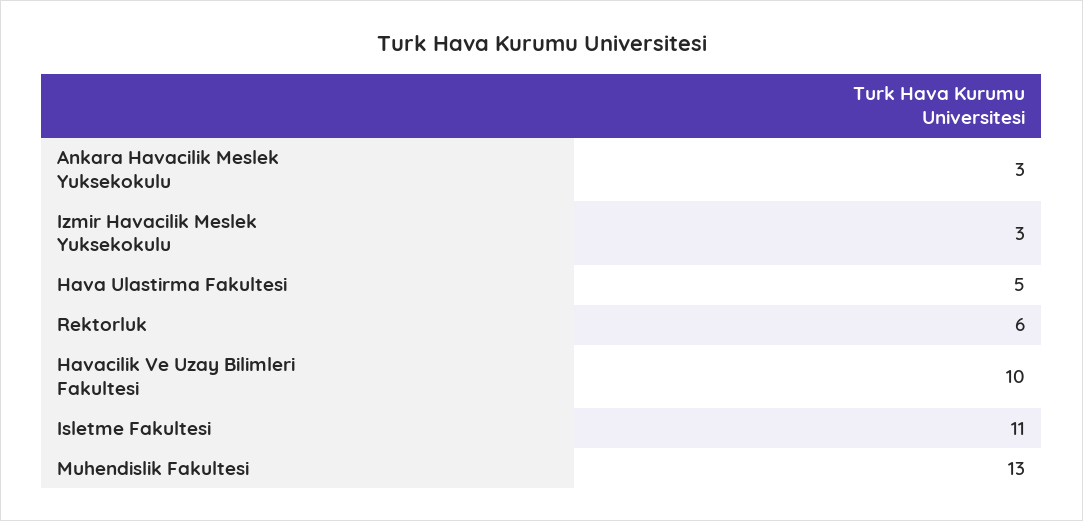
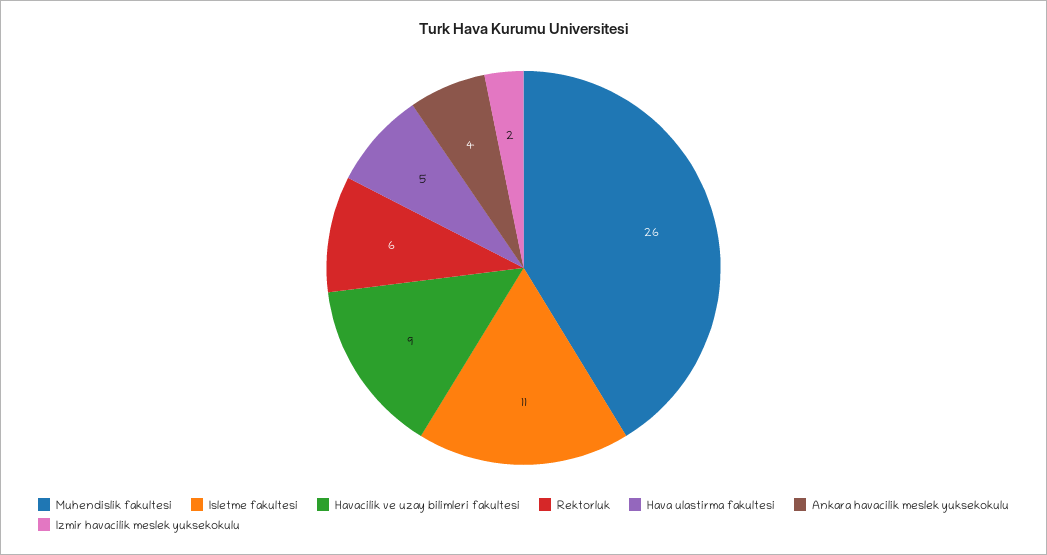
  {
-   "Ankara Havacilik Meslek Yuksekokulu": 3,
+   "Ankara Havacilik Meslek Yuksekokulu": 4,
-   "Izmir Havacilik Meslek Yuksekokulu": 3,
+   "Izmir Havacilik Meslek Yuksekokulu": 2,
    "Hava Ulastirma Fakultesi": 5,
    "Rektorluk": 6,
-   "Havacilik Ve Uzay Bilimleri Fakultesi": 10,
+   "Havacilik Ve Uzay Bilimleri Fakultesi": 9,
    "Isletme Fakultesi": 11,
-   "Muhendislik Fakultesi": 13
+   "Muhendislik Fakultesi": 26
  }

